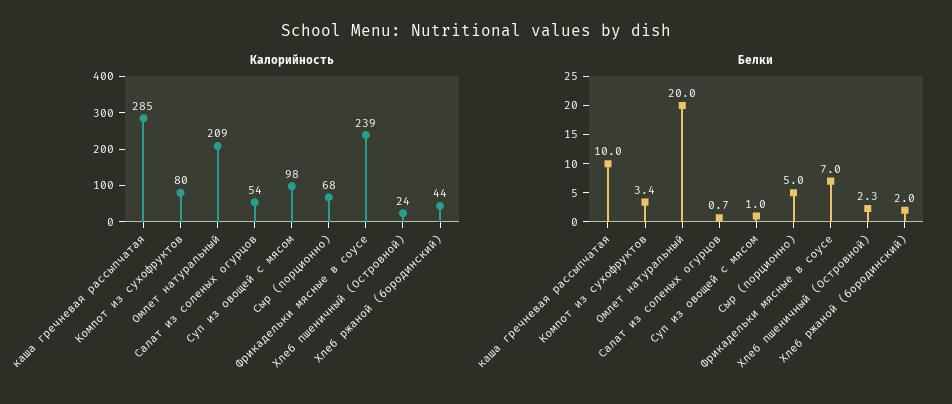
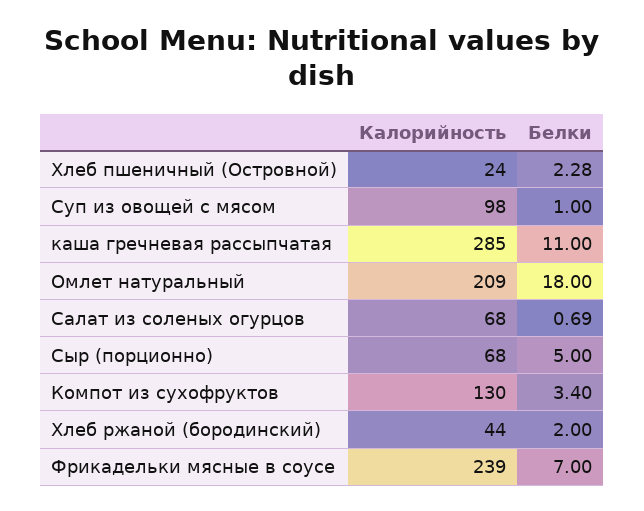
  {
    "Калорийность": {
      "каша гречневая рассыпчатая": 285,
-     "Компот из сухофруктов": 80,
+     "Компот из сухофруктов": 130,
      "Омлет натуральный": 209,
-     "Салат из соленых огурцов": 54,
+     "Салат из соленых огурцов": 68,
      "Суп из овощей с мясом": 98,
      "Сыр (порционно)": 68,
      "Фрикадельки мясные в соусе": 239,
      "Хлеб пшеничный (Островной)": 24,
      "Хлеб ржаной (бородинский)": 44
    },
    "Белки": {
-     "каша гречневая рассыпчатая": 10,
+     "каша гречневая рассыпчатая": 11,
      "Компот из сухофруктов": 3.4,
-     "Омлет натуральный": 20,
+     "Омлет натуральный": 18,
      "Салат из соленых огурцов": 0.69,
      "Суп из овощей с мясом": 1,
      "Сыр (порционно)": 5,
      "Фрикадельки мясные в соусе": 7,
      "Хлеб пшеничный (Островной)": 2.28,
      "Хлеб ржаной (бородинский)": 2
    }
  }

